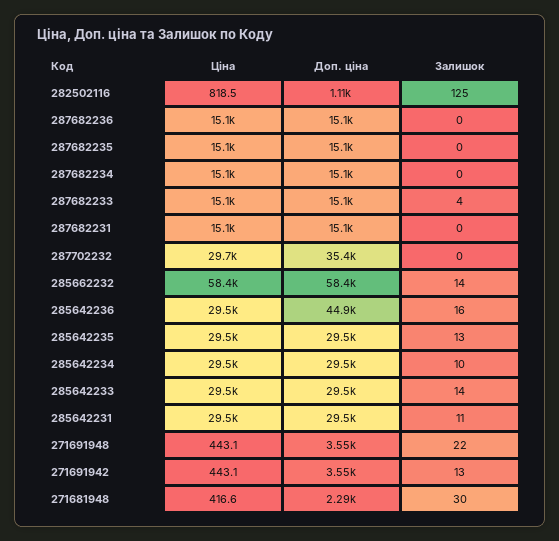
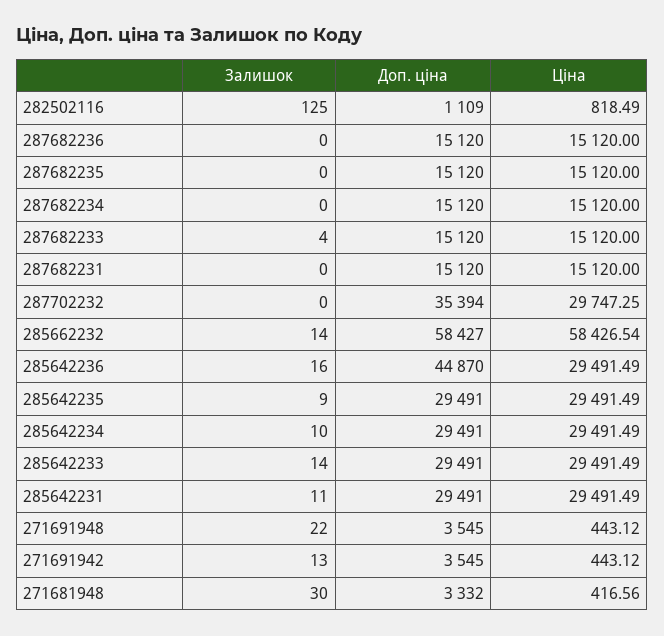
  {
    "Ціна": {
      "282502116": 818.49,
      "287682236": 15120,
      "287682235": 15120,
      "287682234": 15120,
      "287682233": 15120,
      "287682231": 15120,
      "287702232": 29747.25,
      "285662232": 58426.54,
      "285642236": 29491.49,
      "285642235": 29491.49,
      "285642234": 29491.49,
      "285642233": 29491.49,
      "285642231": 29491.49,
      "271691948": 443.12,
      "271691942": 443.12,
      "271681948": 416.56
    },
    "Доп. ціна": {
      "282502116": 1109,
      "287682236": 15120,
      "287682235": 15120,
      "287682234": 15120,
      "287682233": 15120,
      "287682231": 15120,
      "287702232": 35394,
      "285662232": 58427,
      "285642236": 44870,
      "285642235": 29491,
      "285642234": 29491,
      "285642233": 29491,
      "285642231": 29491,
      "271691948": 3545,
      "271691942": 3545,
-     "271681948": 2290
+     "271681948": 3332
    },
    "Залишок": {
      "282502116": 125,
      "287682236": 0,
      "287682235": 0,
      "287682234": 0,
      "287682233": 4,
      "287682231": 0,
      "287702232": 0,
      "285662232": 14,
      "285642236": 16,
-     "285642235": 13,
+     "285642235": 9,
      "285642234": 10,
      "285642233": 14,
      "285642231": 11,
      "271691948": 22,
      "271691942": 13,
      "271681948": 30
    }
  }

